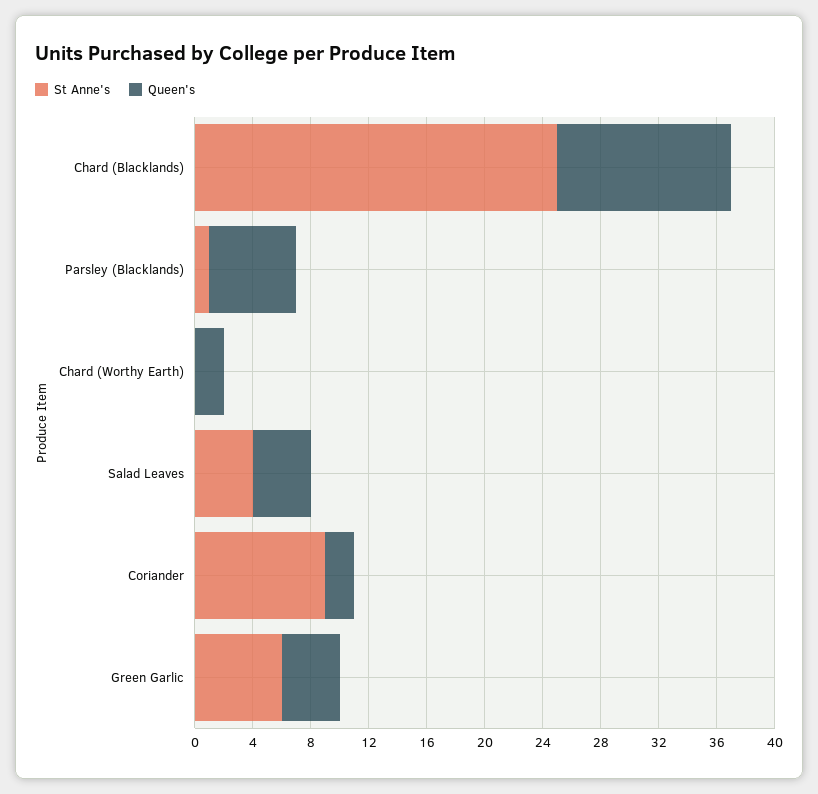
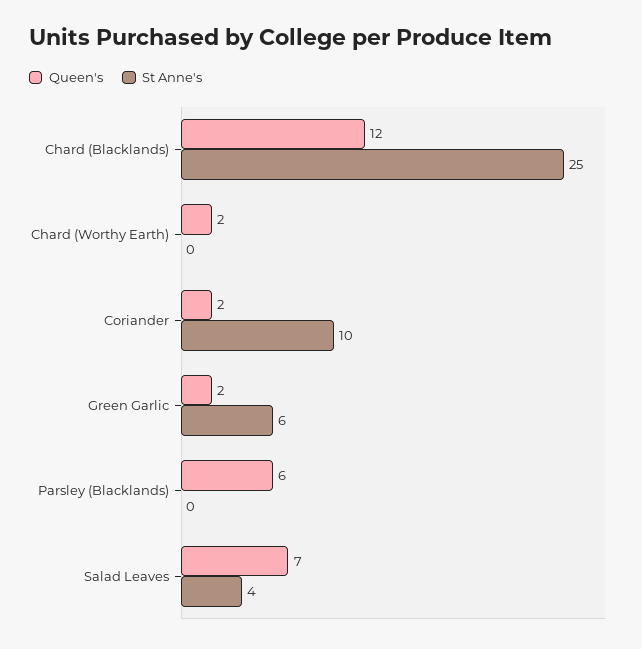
  {
    "St Anne's": {
      "Chard (Blacklands)": 25,
-     "Parsley (Blacklands)": 1,
+     "Parsley (Blacklands)": 0,
      "Chard (Worthy Earth)": 0,
      "Salad Leaves": 4,
-     "Coriander": 9,
+     "Coriander": 10,
      "Green Garlic": 6
    },
    "Queen's": {
      "Chard (Blacklands)": 12,
      "Parsley (Blacklands)": 6,
      "Chard (Worthy Earth)": 2,
-     "Salad Leaves": 4,
+     "Salad Leaves": 7,
      "Coriander": 2,
-     "Green Garlic": 4
+     "Green Garlic": 2
    }
  }

